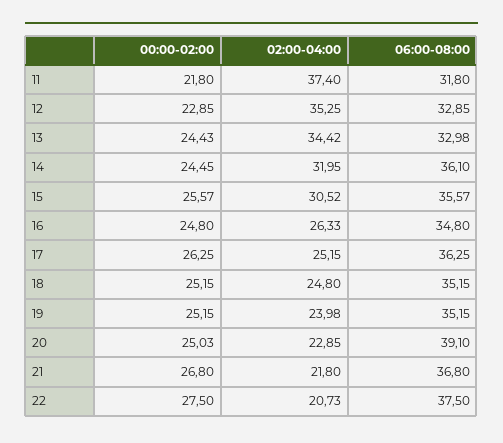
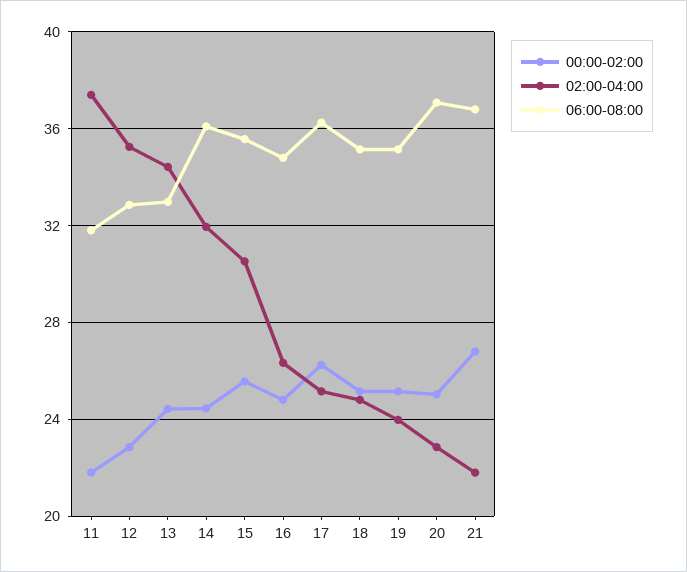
  {
    "00:00-02:00": {
      "11": 21.8,
      "12": 22.85,
      "13": 24.43,
      "14": 24.45,
      "15": 25.57,
      "16": 24.8,
      "17": 26.25,
      "18": 25.15,
      "19": 25.15,
      "20": 25.03,
-     "21": 26.8,
+     "21": 26.8
-     "22": 27.5
    },
    "02:00-04:00": {
      "11": 37.4,
      "12": 35.25,
      "13": 34.42,
      "14": 31.95,
      "15": 30.52,
      "16": 26.33,
      "17": 25.15,
      "18": 24.8,
      "19": 23.98,
      "20": 22.85,
-     "21": 21.8,
+     "21": 21.8
-     "22": 20.73
    },
    "06:00-08:00": {
      "11": 31.8,
      "12": 32.85,
      "13": 32.98,
      "14": 36.1,
      "15": 35.57,
      "16": 34.8,
      "17": 36.25,
      "18": 35.15,
      "19": 35.15,
-     "20": 39.1,
+     "20": 37,
-     "21": 36.8,
+     "21": 36.8
-     "22": 37.5
    }
  }

